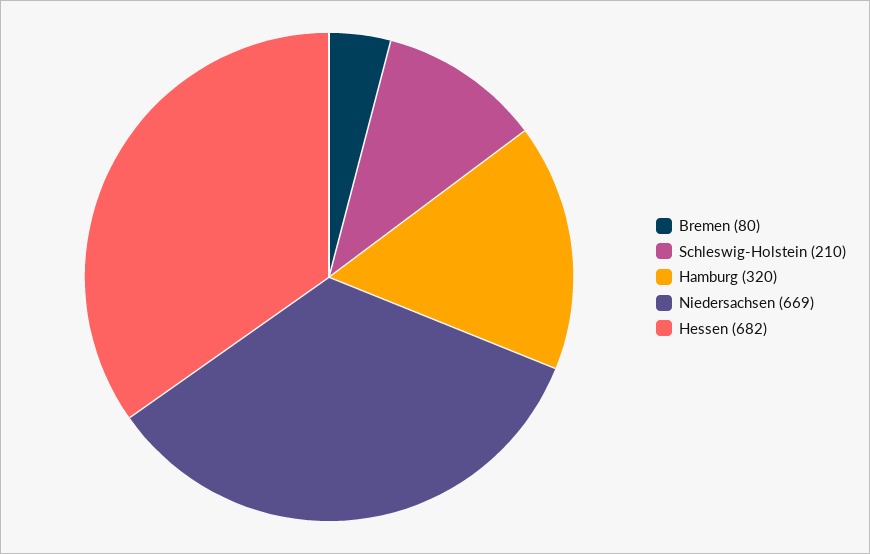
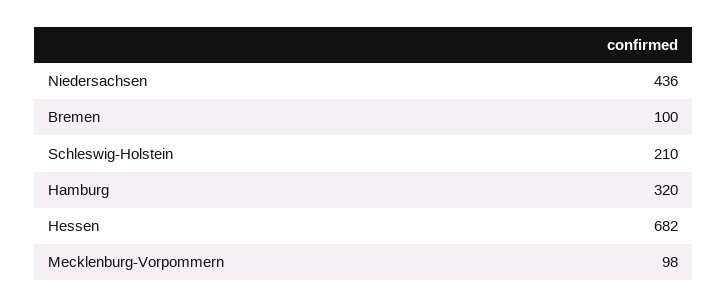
  {
-   "Bremen": 80,
+   "Bremen": 100,
    "Schleswig-Holstein": 210,
    "Hamburg": 320,
-   "Niedersachsen": 669,
+   "Niedersachsen": 436,
-   "Hessen": 682
+   "Hessen": 682,
+   "Mecklenburg-Vorpommern": 98
  }

